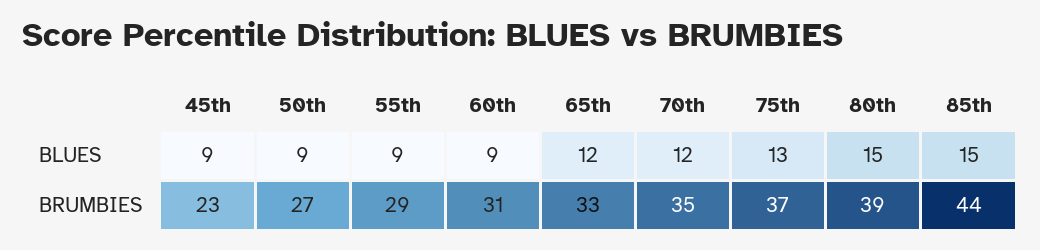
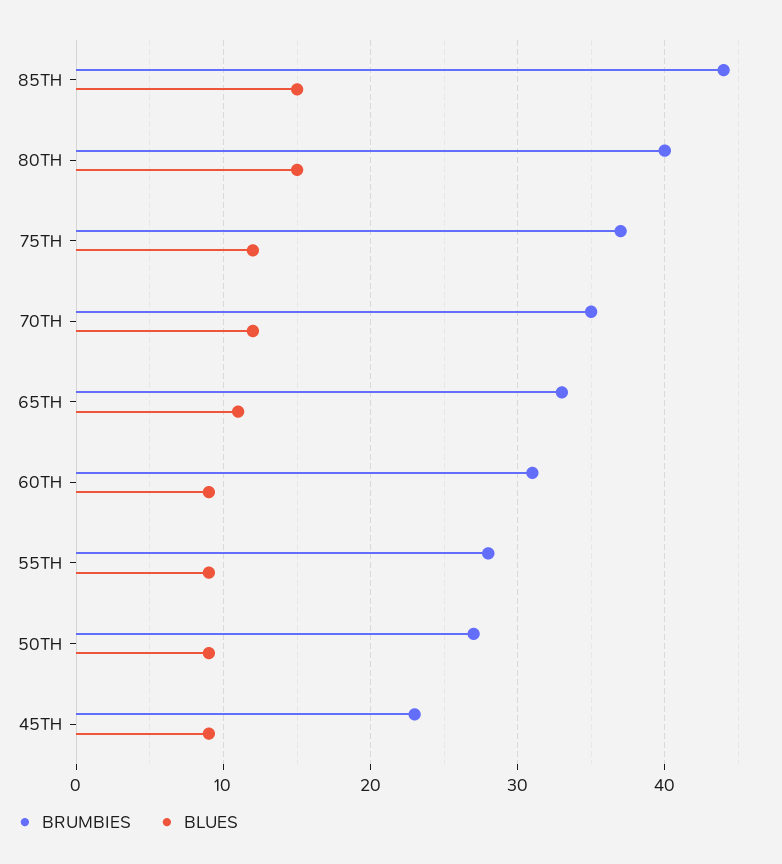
  {
    "BLUES": {
      "45th": 9,
      "50th": 9,
      "55th": 9,
      "60th": 9,
-     "65th": 12,
+     "65th": 11,
      "70th": 12,
-     "75th": 13,
+     "75th": 12,
      "80th": 15,
      "85th": 15
    },
    "BRUMBIES": {
      "45th": 23,
      "50th": 27,
-     "55th": 29,
+     "55th": 28,
      "60th": 31,
      "65th": 33,
      "70th": 35,
      "75th": 37,
-     "80th": 39,
+     "80th": 40,
      "85th": 44
    }
  }

